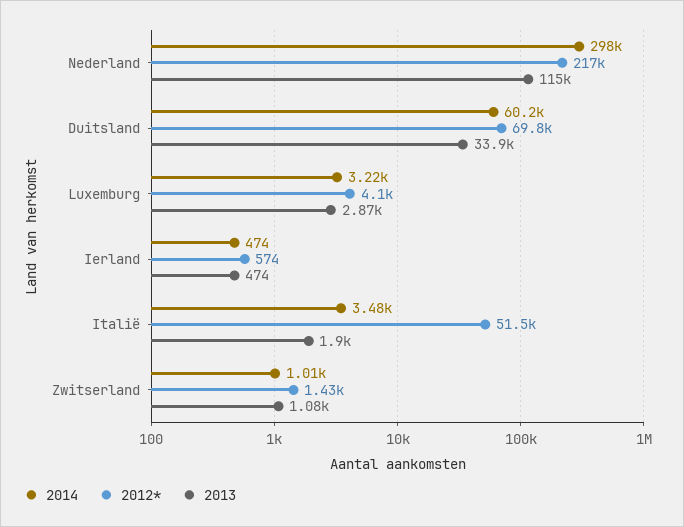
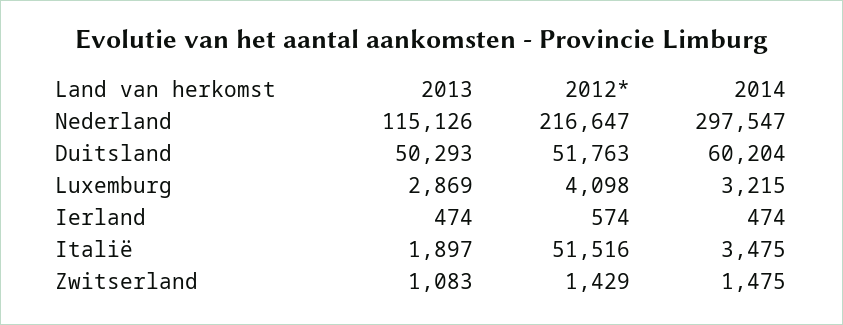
  {
    "2014": {
      "Nederland": 297547,
      "Duitsland": 60204,
      "Luxemburg": 3215,
      "Ierland": 474,
      "Italië": 3475,
-     "Zwitserland": 1010
+     "Zwitserland": 1475
    },
    "2012*": {
      "Nederland": 216647,
-     "Duitsland": 69800,
+     "Duitsland": 51763,
      "Luxemburg": 4098,
      "Ierland": 574,
      "Italië": 51516,
      "Zwitserland": 1429
    },
    "2013": {
      "Nederland": 115126,
-     "Duitsland": 33900,
+     "Duitsland": 50293,
      "Luxemburg": 2869,
      "Ierland": 474,
      "Italië": 1897,
      "Zwitserland": 1083
    }
  }

